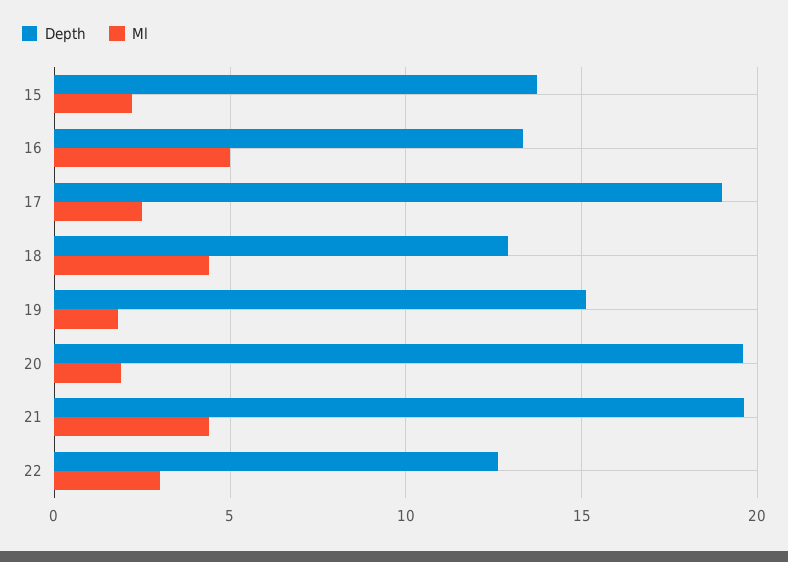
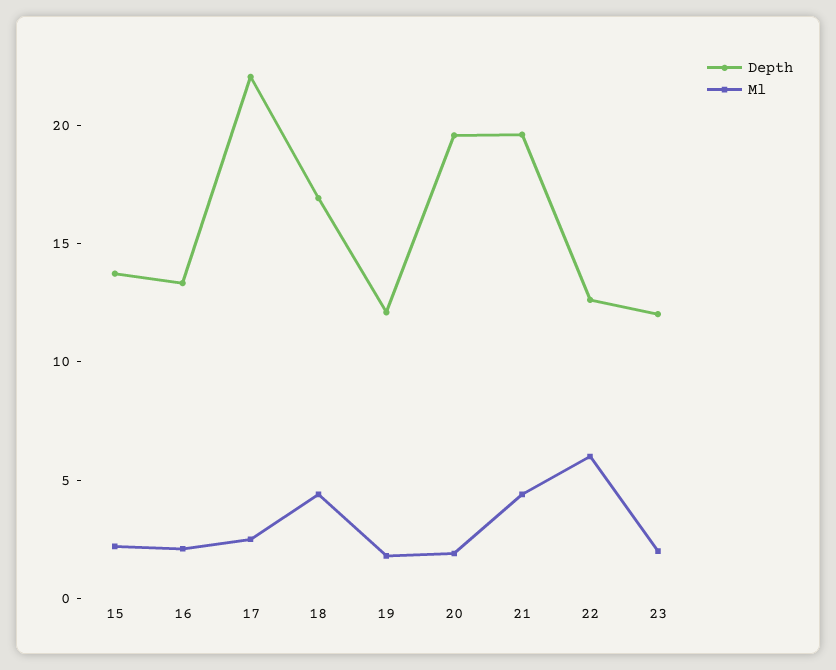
  {
    "Depth": {
      "15": 13.5,
      "16": 13.5,
-     "17": 19,
+     "17": 22,
-     "18": 13,
+     "18": 17,
-     "19": 15,
+     "19": 12,
      "20": 19.5,
      "21": 19.5,
-     "22": 12.5
+     "22": 12.5,
+     "23": 12
    },
    "Ml": {
      "15": 2,
-     "16": 5,
+     "16": 2,
      "17": 2.5,
      "18": 4.5,
      "19": 2,
      "20": 2,
      "21": 4.5,
-     "22": 3
+     "22": 6,
+     "23": 2
    }
  }

